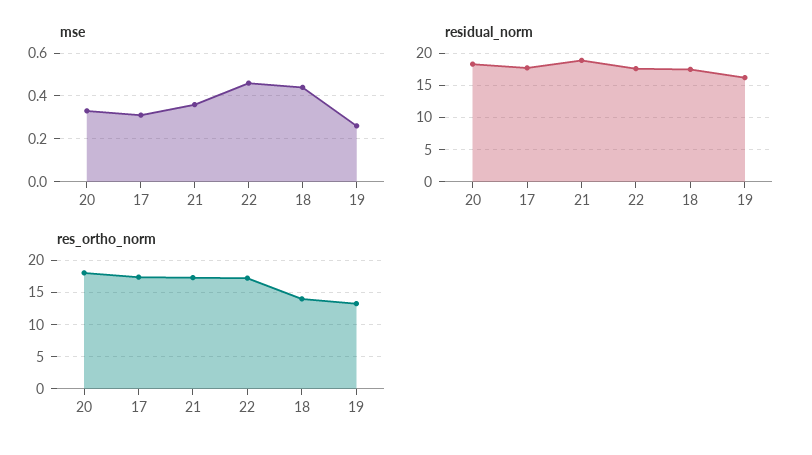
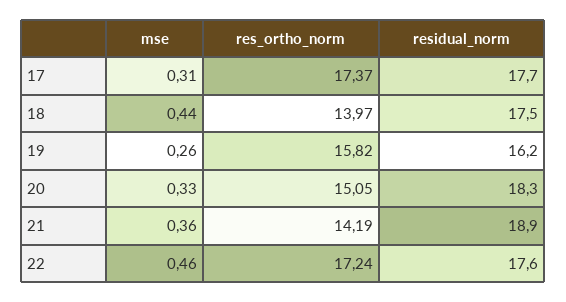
  {
    "mse": {
      "20": 0.33,
      "17": 0.31,
      "21": 0.36,
      "22": 0.46,
      "18": 0.44,
      "19": 0.26
    },
    "residual_norm": {
      "20": 18.3,
      "17": 17.7,
      "21": 18.9,
      "22": 17.6,
      "18": 17.5,
      "19": 16.2
    },
    "res_ortho_norm": {
-     "20": 18,
+     "20": 15.05,
      "17": 17.37,
-     "21": 17,
+     "21": 14.19,
      "22": 17.24,
      "18": 13.97,
-     "19": 13
+     "19": 15.82
    }
  }

